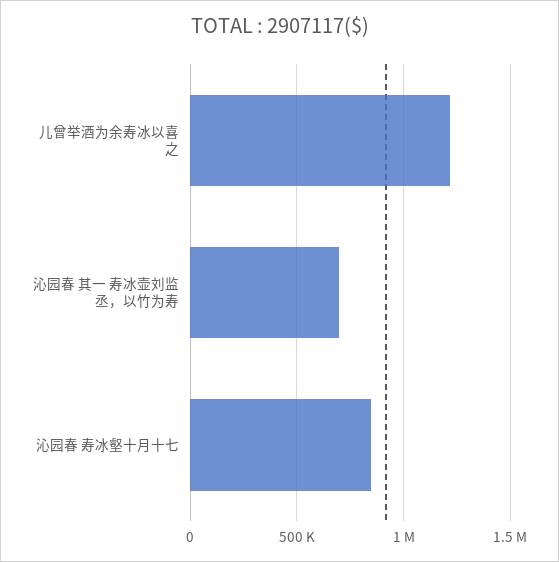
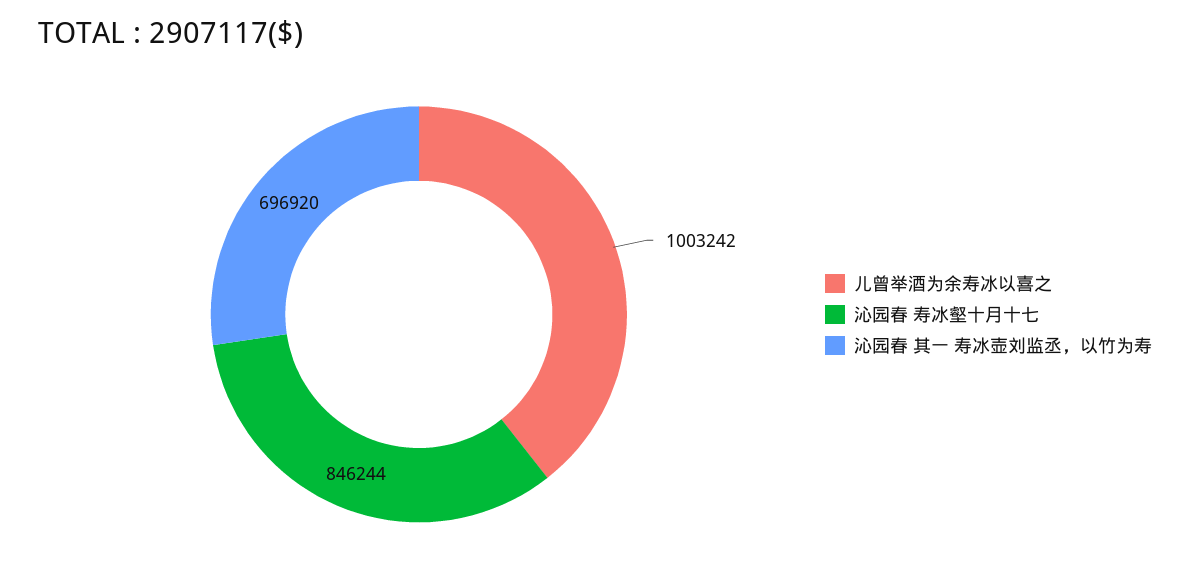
  {
-   "儿曾举酒为余寿冰以喜之": 1200000,
+   "儿曾举酒为余寿冰以喜之": 1003242,
    "沁园春 其一 寿冰壶刘监丞，以竹为寿": 696920,
    "沁园春 寿冰壑十月十七": 846244
  }

